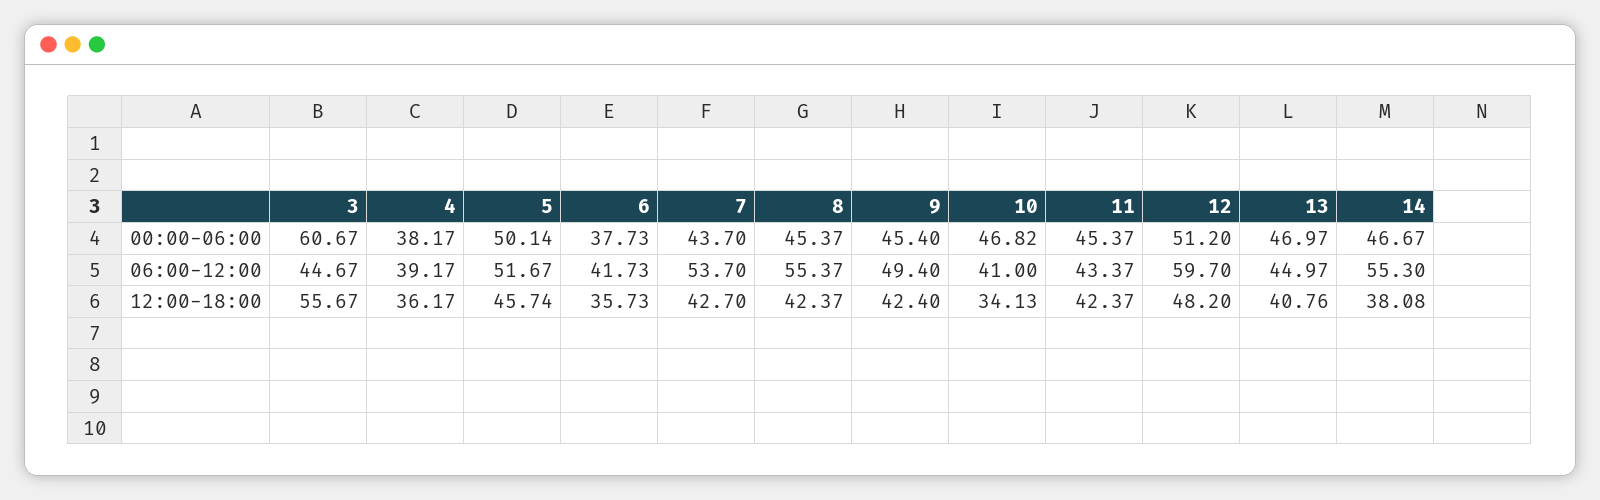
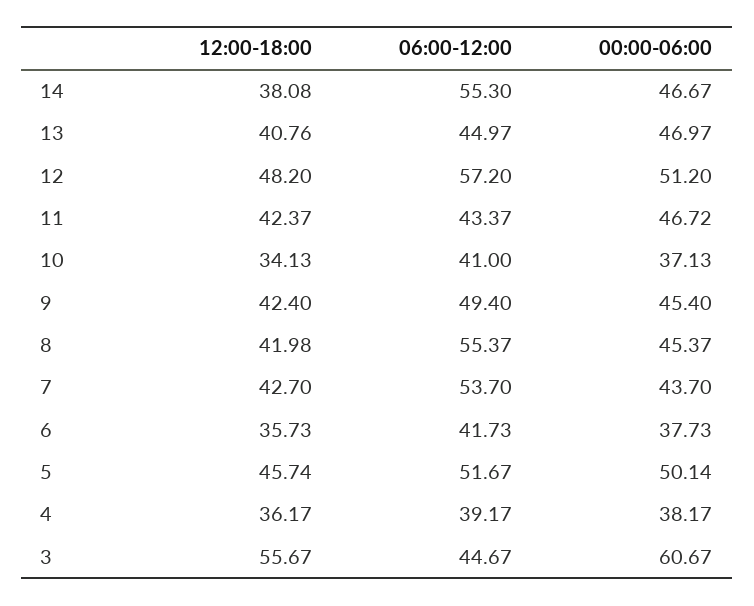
  {
    "3": {
      "00:00-06:00": 60.67,
      "06:00-12:00": 44.67,
      "12:00-18:00": 55.67
    },
    "4": {
      "00:00-06:00": 38.17,
      "06:00-12:00": 39.17,
      "12:00-18:00": 36.17
    },
    "5": {
      "00:00-06:00": 50.14,
      "06:00-12:00": 51.67,
      "12:00-18:00": 45.74
    },
    "6": {
      "00:00-06:00": 37.73,
      "06:00-12:00": 41.73,
      "12:00-18:00": 35.73
    },
    "7": {
      "00:00-06:00": 43.7,
      "06:00-12:00": 53.7,
      "12:00-18:00": 42.7
    },
    "8": {
      "00:00-06:00": 45.37,
      "06:00-12:00": 55.37,
-     "12:00-18:00": 42.37
+     "12:00-18:00": 41.98
    },
    "9": {
      "00:00-06:00": 45.4,
      "06:00-12:00": 49.4,
      "12:00-18:00": 42.4
    },
    "10": {
-     "00:00-06:00": 46.82,
+     "00:00-06:00": 37.13,
      "06:00-12:00": 41,
      "12:00-18:00": 34.13
    },
    "11": {
-     "00:00-06:00": 45.37,
+     "00:00-06:00": 46.72,
      "06:00-12:00": 43.37,
      "12:00-18:00": 42.37
    },
    "12": {
      "00:00-06:00": 51.2,
-     "06:00-12:00": 59.7,
+     "06:00-12:00": 57.2,
      "12:00-18:00": 48.2
    },
    "13": {
      "00:00-06:00": 46.97,
      "06:00-12:00": 44.97,
      "12:00-18:00": 40.76
    },
    "14": {
      "00:00-06:00": 46.67,
      "06:00-12:00": 55.3,
      "12:00-18:00": 38.08
    }
  }

